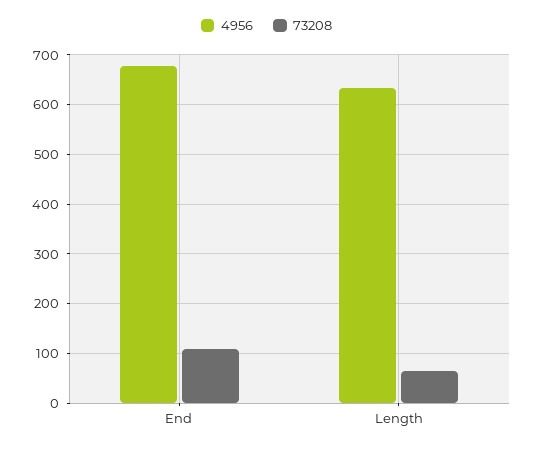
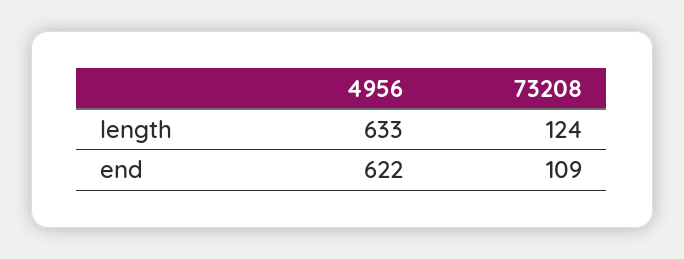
  {
    "4956": {
-     "End": 680,
+     "End": 622,
      "Length": 633
    },
    "73208": {
      "End": 109,
-     "Length": 60
+     "Length": 124
    }
  }

